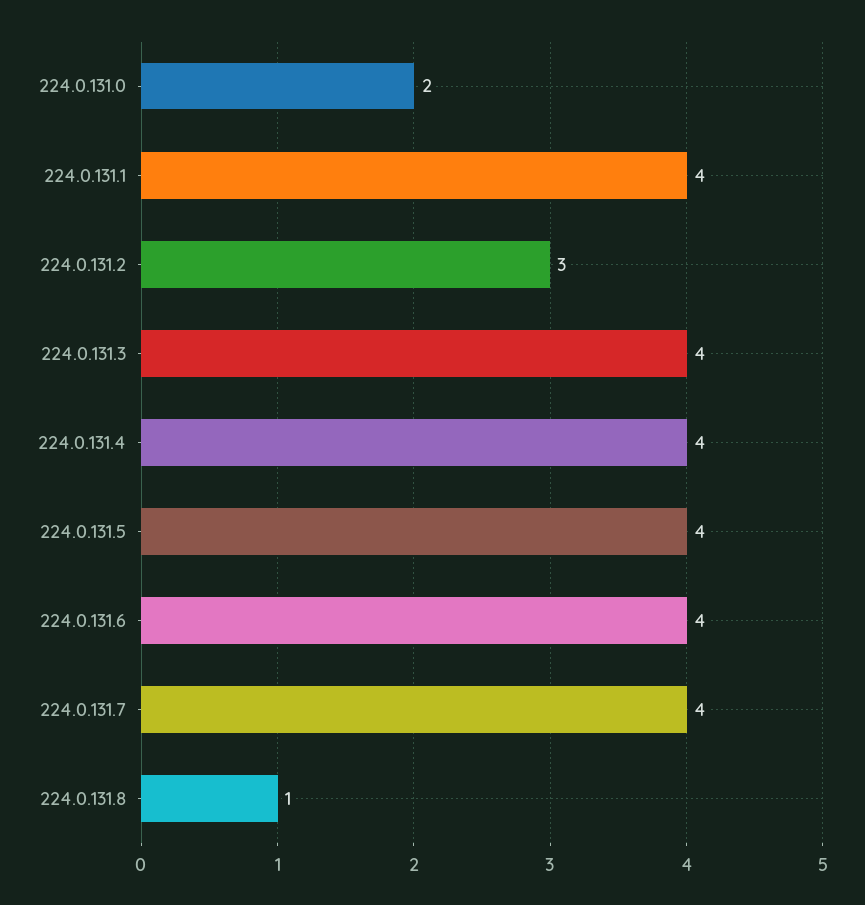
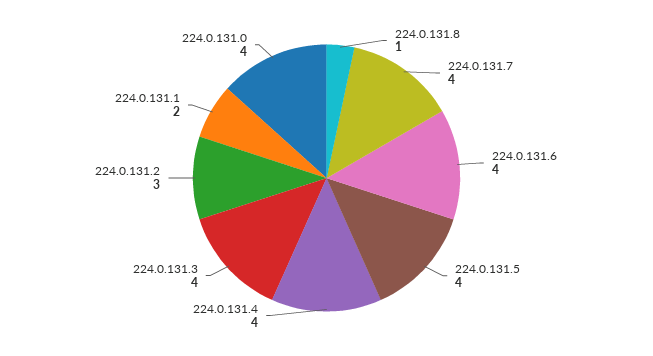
  {
-   "224.0.131.0": 2,
+   "224.0.131.0": 4,
-   "224.0.131.1": 4,
+   "224.0.131.1": 2,
    "224.0.131.2": 3,
    "224.0.131.3": 4,
    "224.0.131.4": 4,
    "224.0.131.5": 4,
    "224.0.131.6": 4,
    "224.0.131.7": 4,
    "224.0.131.8": 1
  }

